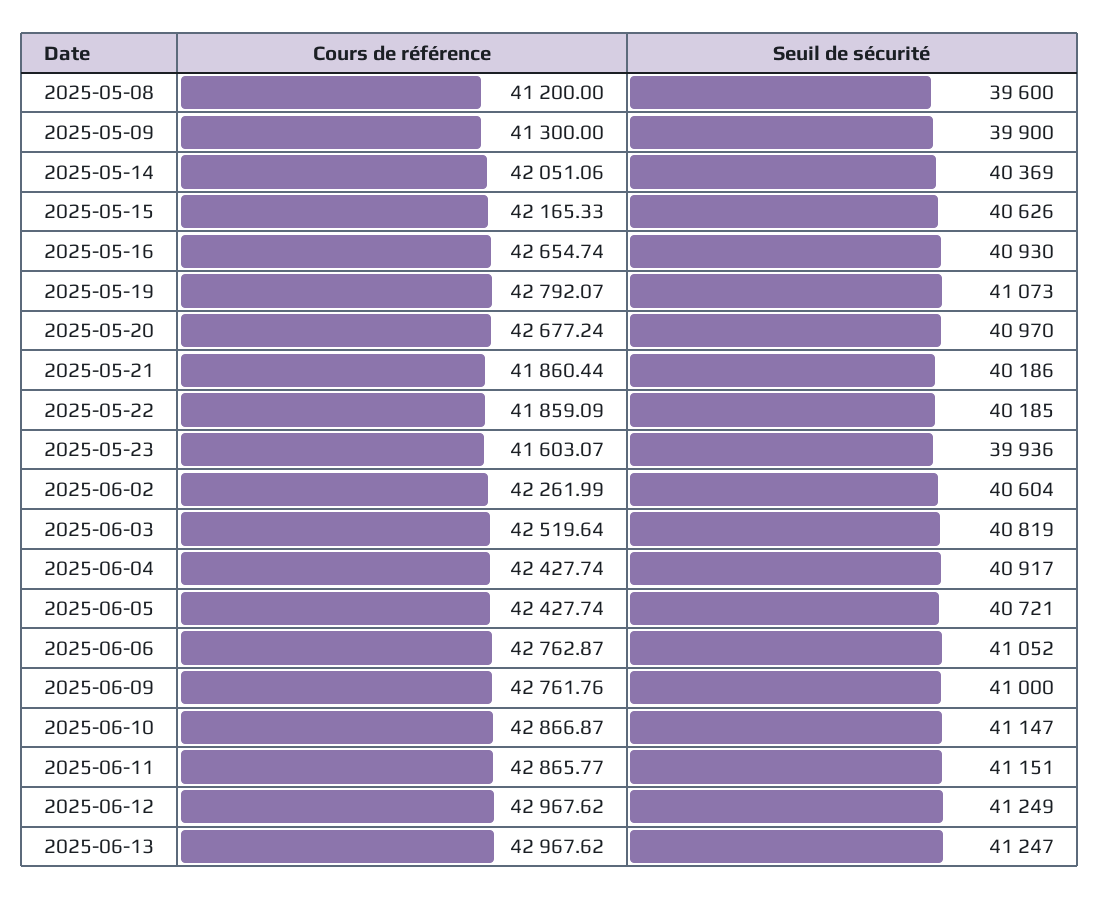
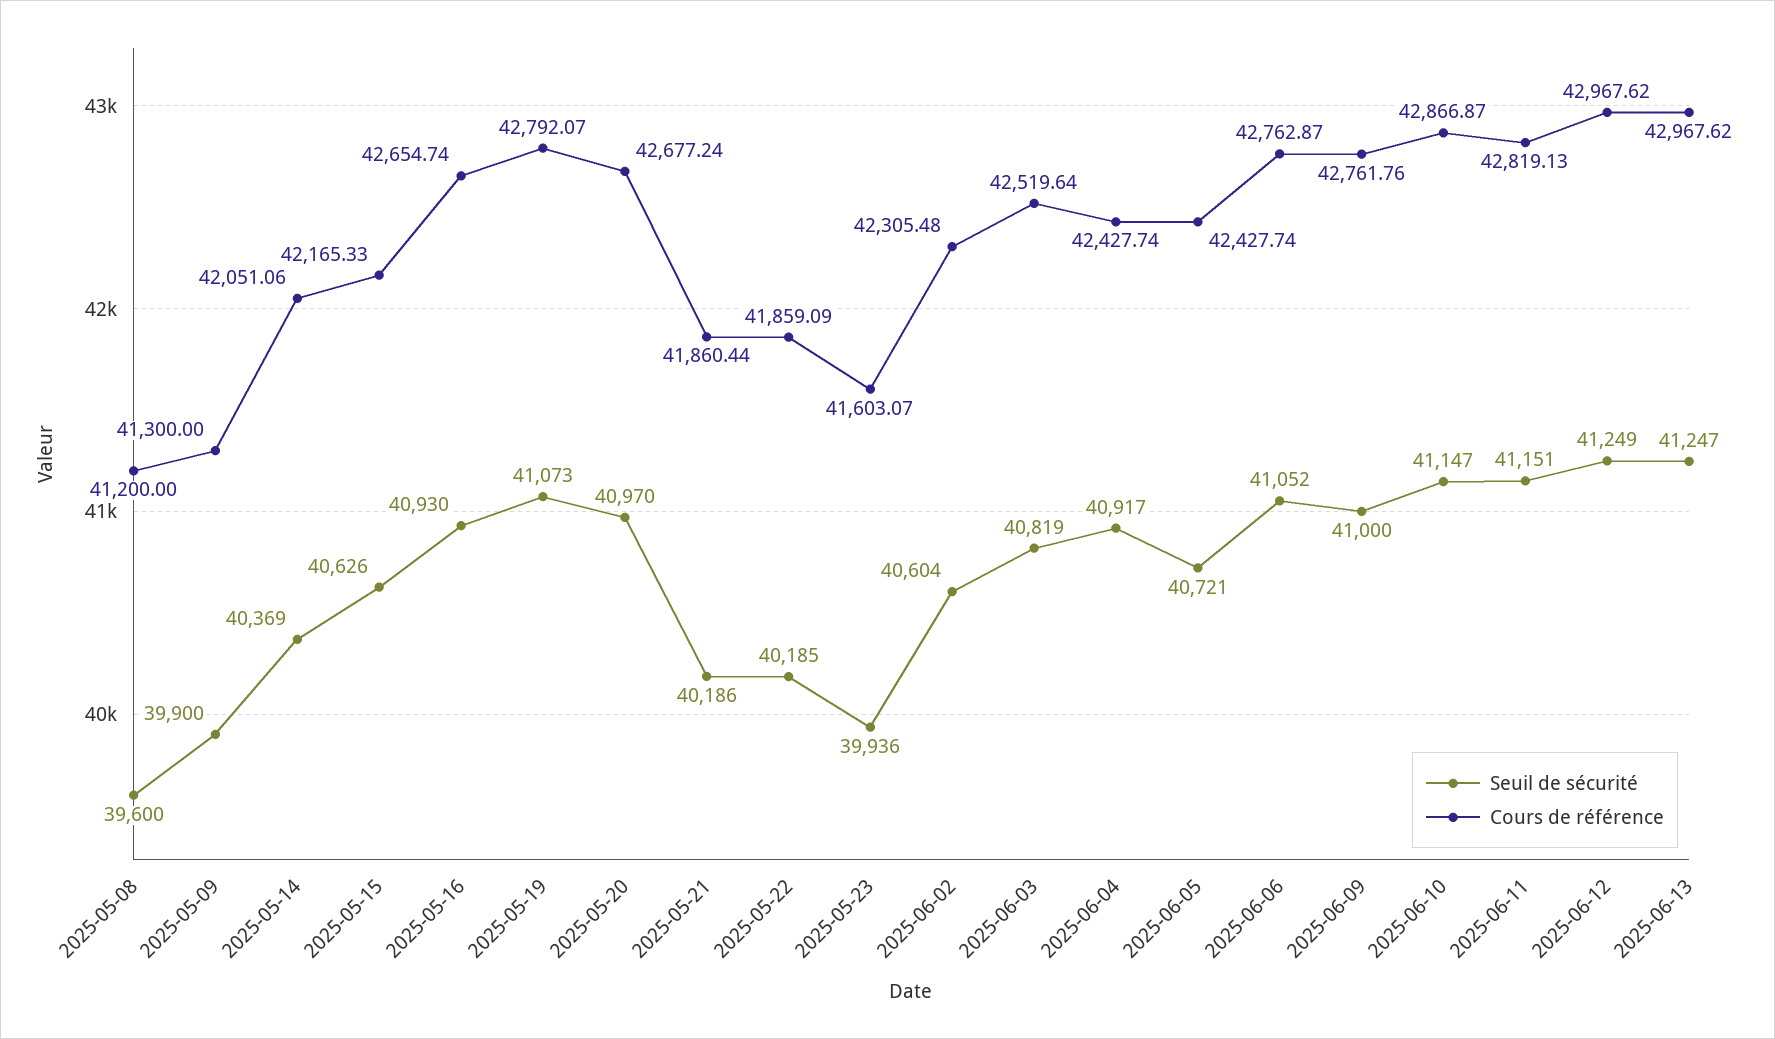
  {
    "Cours de référence": {
      "2025-05-08": 41200,
      "2025-05-09": 41300,
      "2025-05-14": 42051.06,
      "2025-05-15": 42165.33,
      "2025-05-16": 42654.74,
      "2025-05-19": 42792.07,
      "2025-05-20": 42677.24,
      "2025-05-21": 41860.44,
      "2025-05-22": 41859.09,
      "2025-05-23": 41603.07,
-     "2025-06-02": 42261.99,
+     "2025-06-02": 42305.48,
      "2025-06-03": 42519.64,
      "2025-06-04": 42427.74,
      "2025-06-05": 42427.74,
      "2025-06-06": 42762.87,
      "2025-06-09": 42761.76,
      "2025-06-10": 42866.87,
-     "2025-06-11": 42865.77,
+     "2025-06-11": 42819.13,
      "2025-06-12": 42967.62,
      "2025-06-13": 42967.62
    },
    "Seuil de sécurité": {
      "2025-05-08": 39600,
      "2025-05-09": 39900,
      "2025-05-14": 40369,
      "2025-05-15": 40626,
      "2025-05-16": 40930,
      "2025-05-19": 41073,
      "2025-05-20": 40970,
      "2025-05-21": 40186,
      "2025-05-22": 40185,
      "2025-05-23": 39936,
      "2025-06-02": 40604,
      "2025-06-03": 40819,
      "2025-06-04": 40917,
      "2025-06-05": 40721,
      "2025-06-06": 41052,
      "2025-06-09": 41000,
      "2025-06-10": 41147,
      "2025-06-11": 41151,
      "2025-06-12": 41249,
      "2025-06-13": 41247
    }
  }

